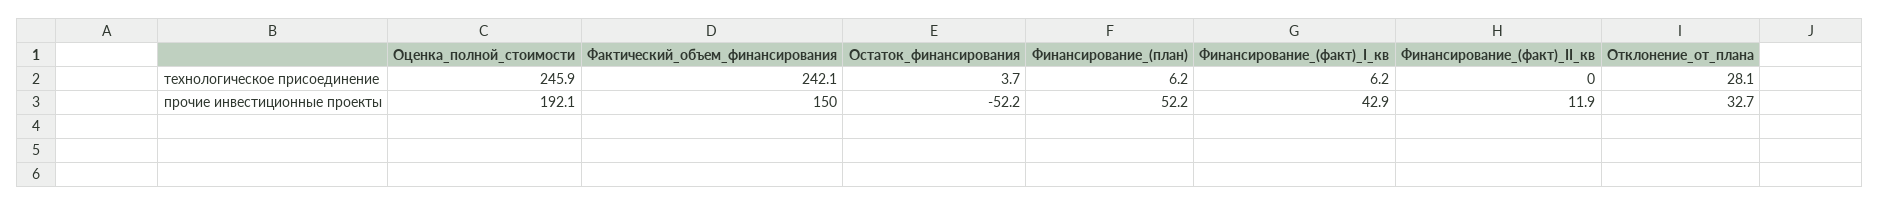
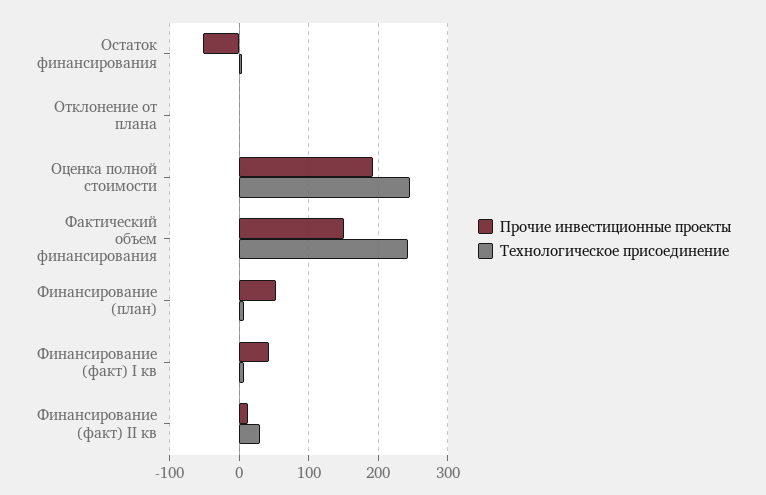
  {
    "технологическое присоединение": {
      "Оценка_полной_стоимости": 245.9,
      "Фактический_объем_финансирования": 242.1,
      "Остаток_финансирования": 3.7,
      "Финансирование_(план)": 6.2,
      "Финансирование_(факт)_I_кв": 6.2,
-     "Финансирование_(факт)_II_кв": 0,
+     "Финансирование_(факт)_II_кв": 30,
-     "Отклонение_от_плана": 28.1
+     "Отклонение_от_плана": 0
    },
    "прочие инвестиционные проекты": {
      "Оценка_полной_стоимости": 192.1,
      "Фактический_объем_финансирования": 150,
      "Остаток_финансирования": -52.2,
      "Финансирование_(план)": 52.2,
      "Финансирование_(факт)_I_кв": 42.9,
      "Финансирование_(факт)_II_кв": 11.9,
-     "Отклонение_от_плана": 32.7
+     "Отклонение_от_плана": 0
    }
  }

